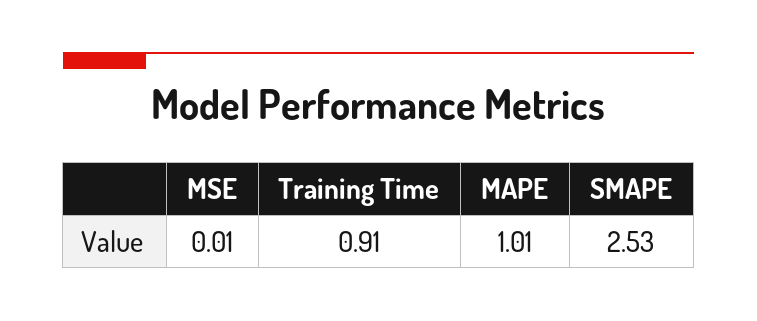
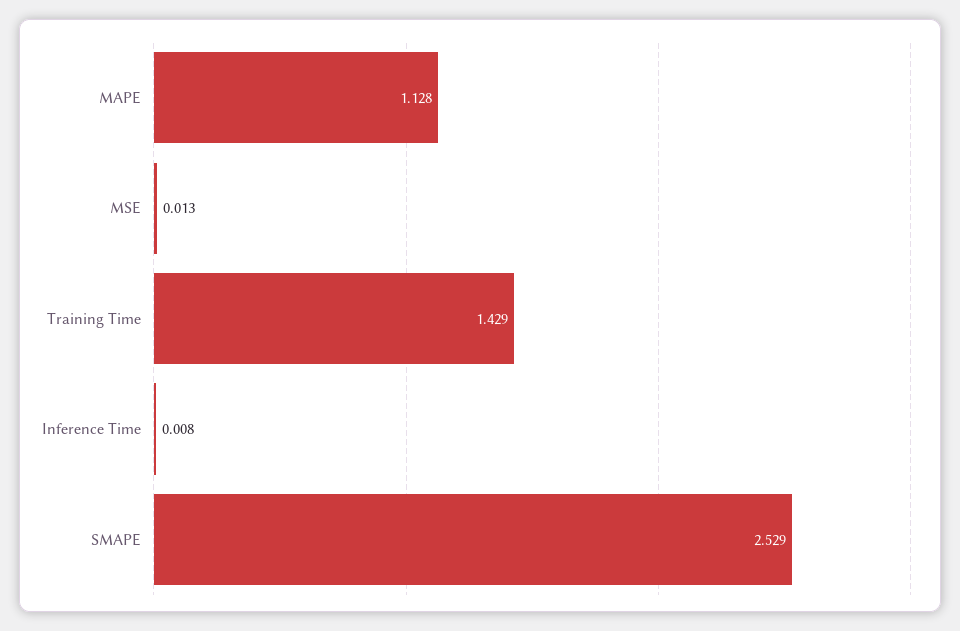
  {
    "MSE": 0.013,
-   "Training Time": 0.91,
+   "Training Time": 1.429,
-   "MAPE": 1.01,
+   "MAPE": 1.128,
-   "SMAPE": 2.529
+   "SMAPE": 2.529,
+   "Inference Time": 0.008
  }

